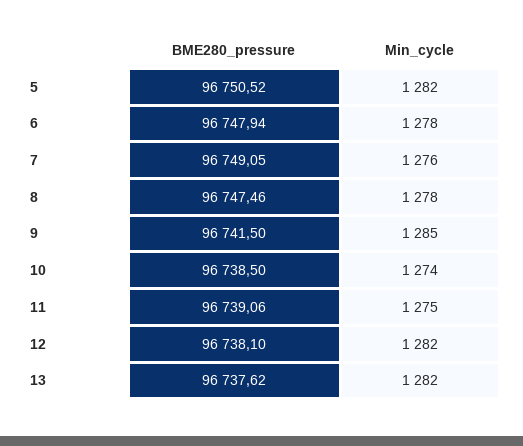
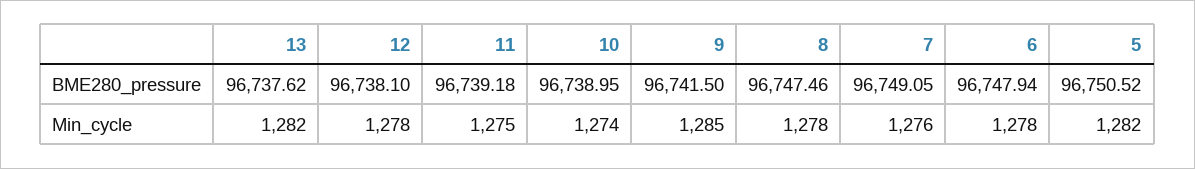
  {
    "BME280_pressure": {
      "5": 96750.52,
      "6": 96747.94,
      "7": 96749.05,
      "8": 96747.46,
      "9": 96741.5,
-     "10": 96738.5,
+     "10": 96738.95,
-     "11": 96739.06,
+     "11": 96739.18,
      "12": 96738.1,
      "13": 96737.62
    },
    "Min_cycle": {
      "5": 1282,
      "6": 1278,
      "7": 1276,
      "8": 1278,
      "9": 1285,
      "10": 1274,
      "11": 1275,
-     "12": 1282,
+     "12": 1278,
      "13": 1282
    }
  }

